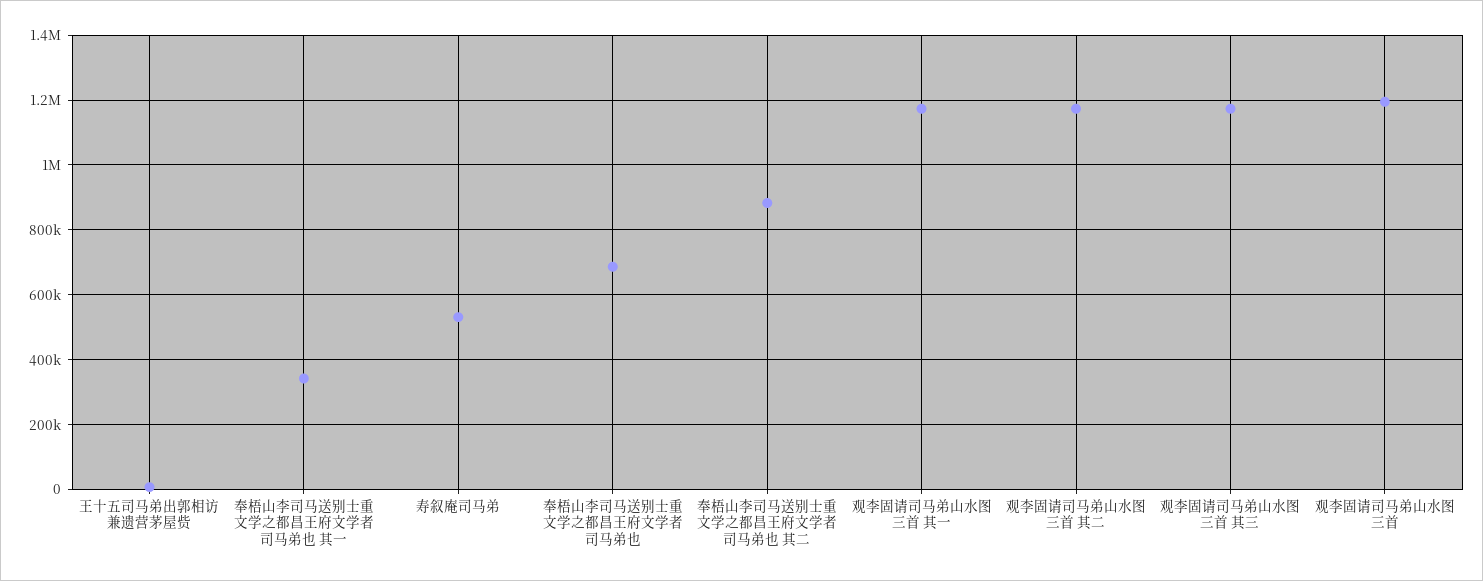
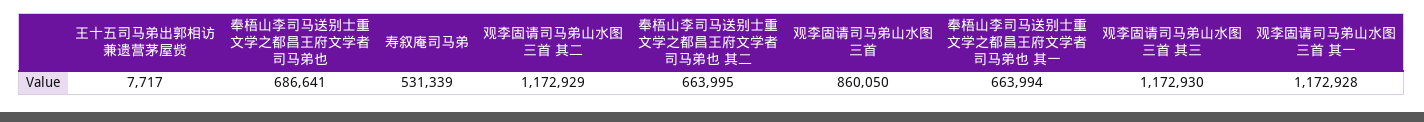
  {
    "王十五司马弟出郭相访兼遗营茅屋赀": 7717,
-   "奉梧山李司马送别士重文学之都昌王府文学者司马弟也 其一": 340000,
+   "奉梧山李司马送别士重文学之都昌王府文学者司马弟也 其一": 663994,
    "寿叙庵司马弟": 531339,
    "奉梧山李司马送别士重文学之都昌王府文学者司马弟也": 686641,
-   "奉梧山李司马送别士重文学之都昌王府文学者司马弟也 其二": 880000,
+   "奉梧山李司马送别士重文学之都昌王府文学者司马弟也 其二": 663995,
    "观李固请司马弟山水图三首 其一": 1172928,
    "观李固请司马弟山水图三首 其二": 1172929,
    "观李固请司马弟山水图三首 其三": 1172930,
-   "观李固请司马弟山水图三首": 1200000
+   "观李固请司马弟山水图三首": 860050
  }

